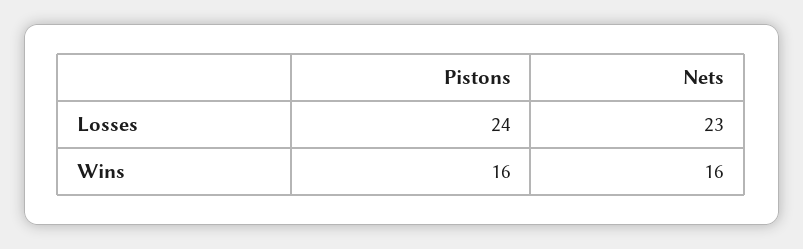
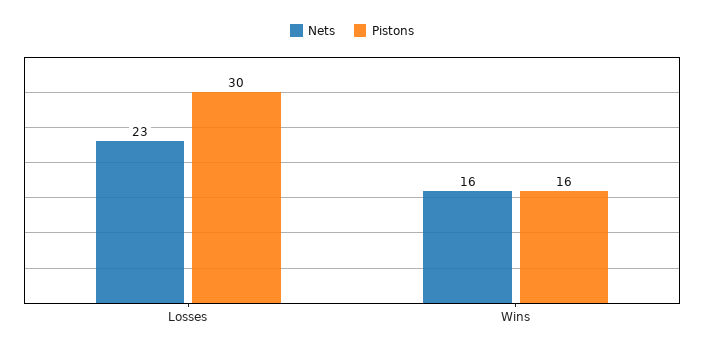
  {
    "Pistons": {
-     "Losses": 24,
+     "Losses": 30,
      "Wins": 16
    },
    "Nets": {
      "Losses": 23,
      "Wins": 16
    }
  }

